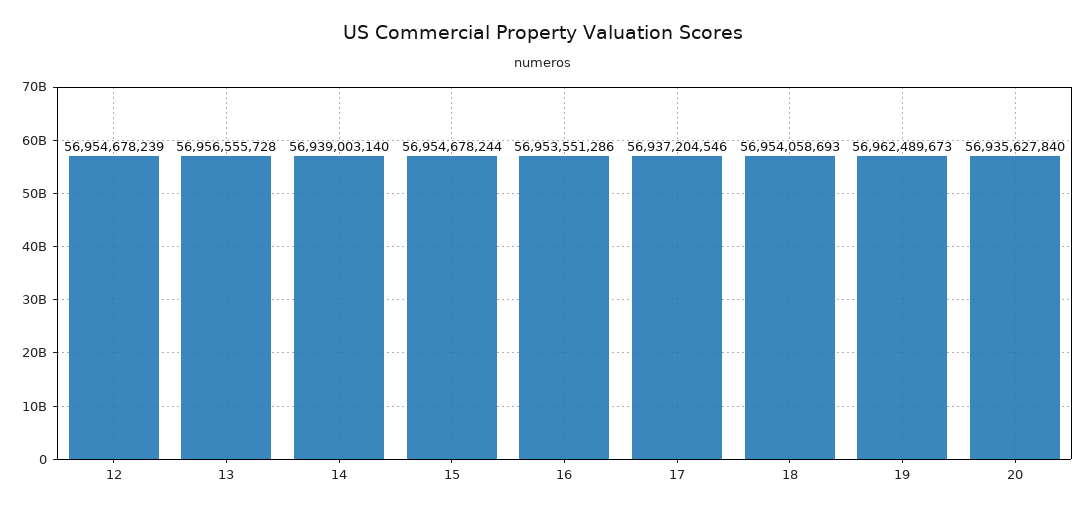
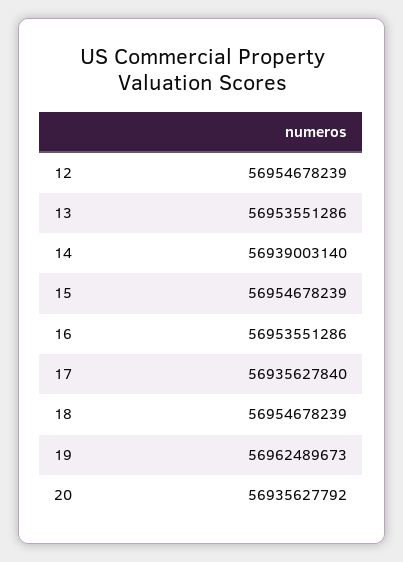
  {
    "12": 56954678239,
-   "13": 56956555728,
+   "13": 56953551286,
    "14": 56939003140,
-   "15": 56954678244,
+   "15": 56954678239,
    "16": 56953551286,
-   "17": 56937204546,
+   "17": 56935627840,
-   "18": 56954058693,
+   "18": 56954678239,
    "19": 56962489673,
-   "20": 56935627840
+   "20": 56935627792
  }

